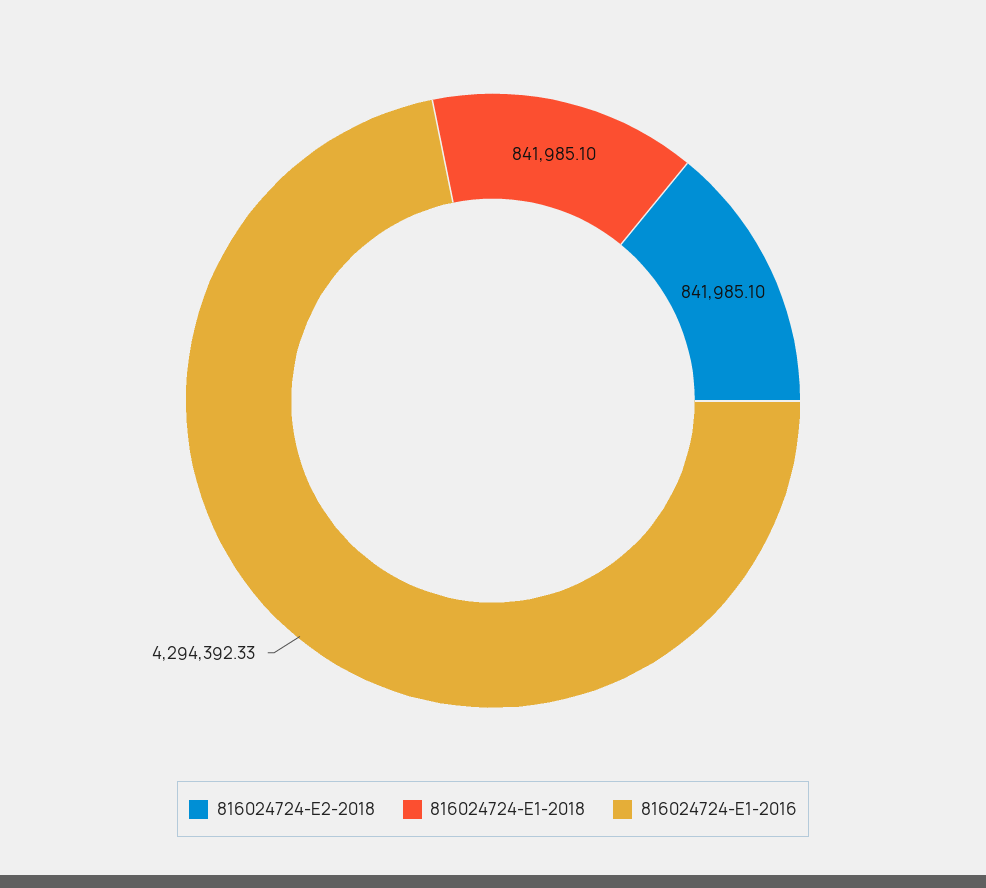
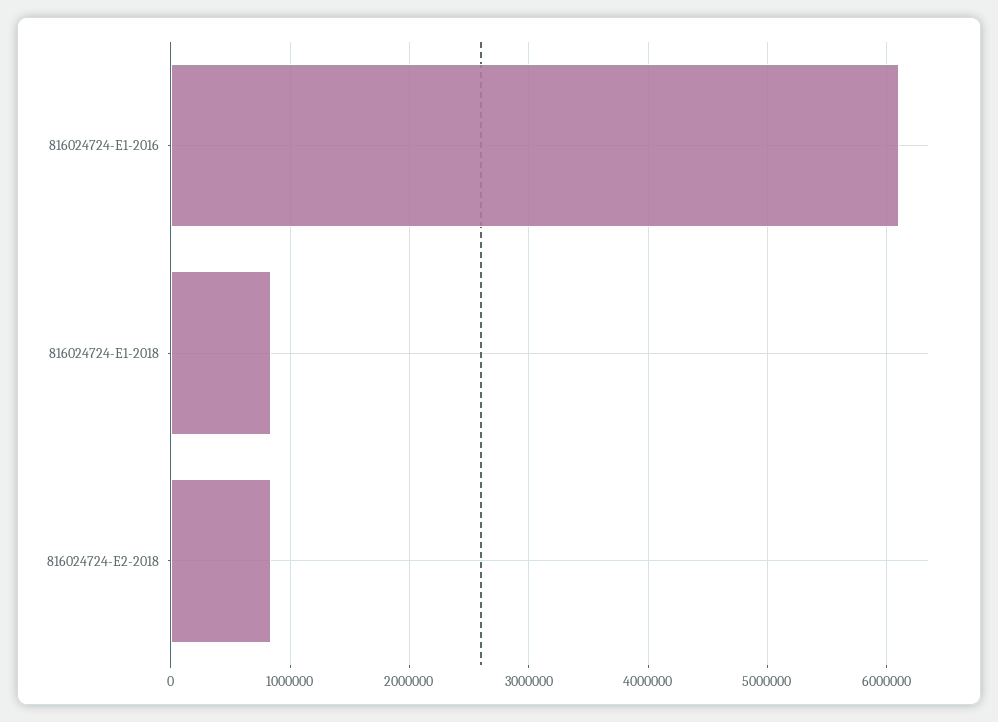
  {
    "816024724-E2-2018": 841985.1,
    "816024724-E1-2018": 841985.1,
-   "816024724-E1-2016": 4294392.33
+   "816024724-E1-2016": 6100000
  }

